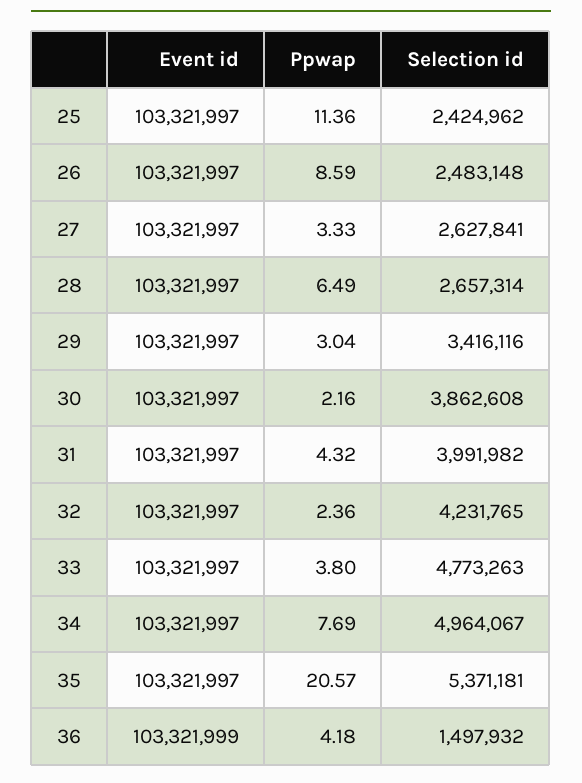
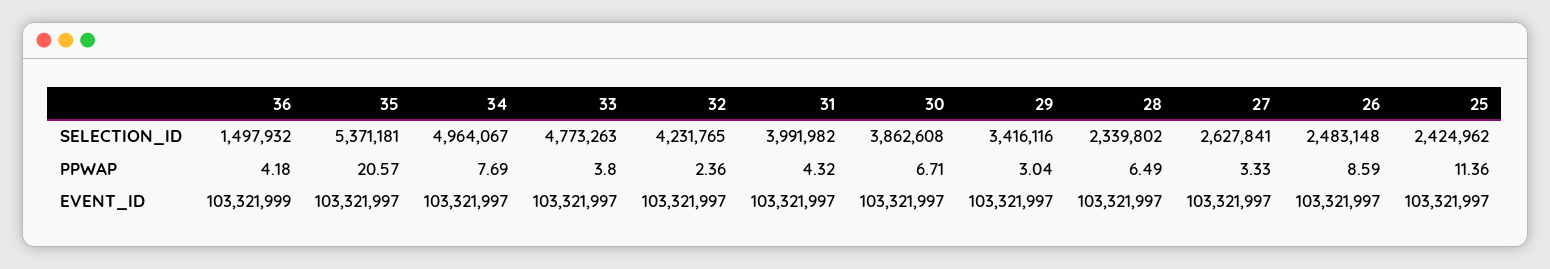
  {
    "Event id": {
      "25": 103321997,
      "26": 103321997,
      "27": 103321997,
      "28": 103321997,
      "29": 103321997,
      "30": 103321997,
      "31": 103321997,
      "32": 103321997,
      "33": 103321997,
      "34": 103321997,
      "35": 103321997,
      "36": 103321999
    },
    "Ppwap": {
      "25": 11.36,
      "26": 8.59,
      "27": 3.33,
      "28": 6.49,
      "29": 3.04,
-     "30": 2.16,
+     "30": 6.71,
      "31": 4.32,
      "32": 2.36,
      "33": 3.8,
      "34": 7.69,
      "35": 20.57,
      "36": 4.18
    },
    "Selection id": {
      "25": 2424962,
      "26": 2483148,
      "27": 2627841,
-     "28": 2657314,
+     "28": 2339802,
      "29": 3416116,
      "30": 3862608,
      "31": 3991982,
      "32": 4231765,
      "33": 4773263,
      "34": 4964067,
      "35": 5371181,
      "36": 1497932
    }
  }

